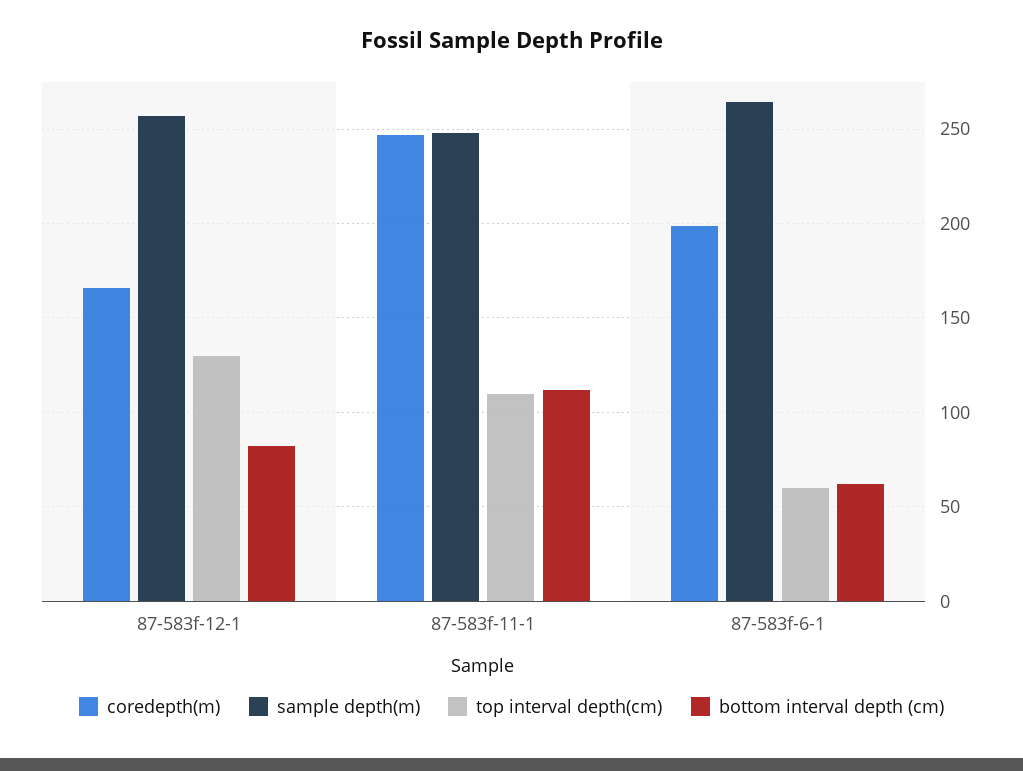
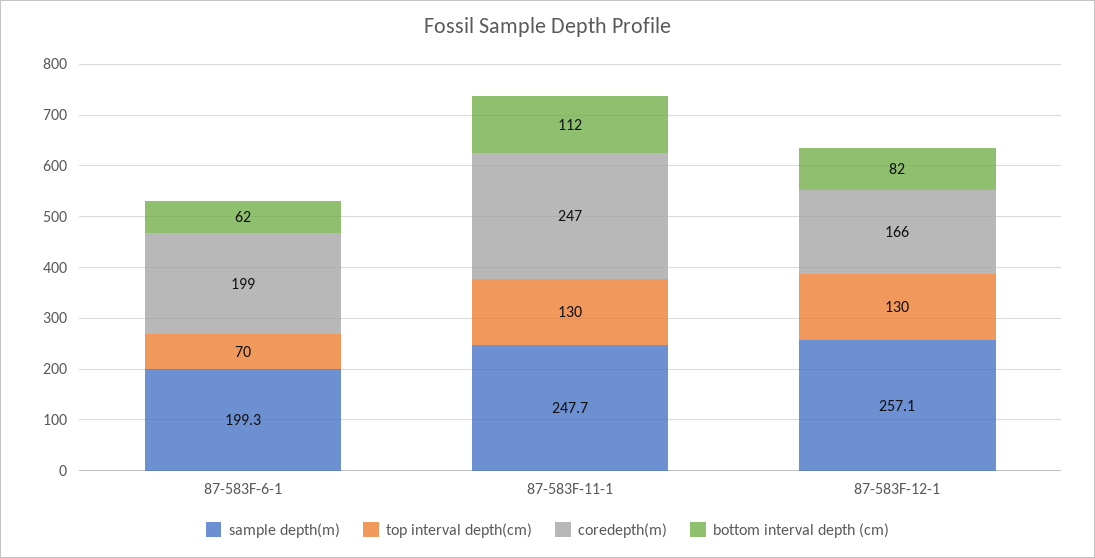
  {
    "coredepth(m)": {
      "87-583f-12-1": 166,
      "87-583f-11-1": 247,
      "87-583f-6-1": 199
    },
    "sample depth(m)": {
      "87-583f-12-1": 257.1,
      "87-583f-11-1": 247.7,
-     "87-583f-6-1": 265
+     "87-583f-6-1": 199.3
    },
    "top interval depth(cm)": {
      "87-583f-12-1": 130,
-     "87-583f-11-1": 110,
+     "87-583f-11-1": 130,
-     "87-583f-6-1": 60
+     "87-583f-6-1": 70
    },
    "bottom interval depth (cm)": {
      "87-583f-12-1": 82,
      "87-583f-11-1": 112,
      "87-583f-6-1": 62
    }
  }

